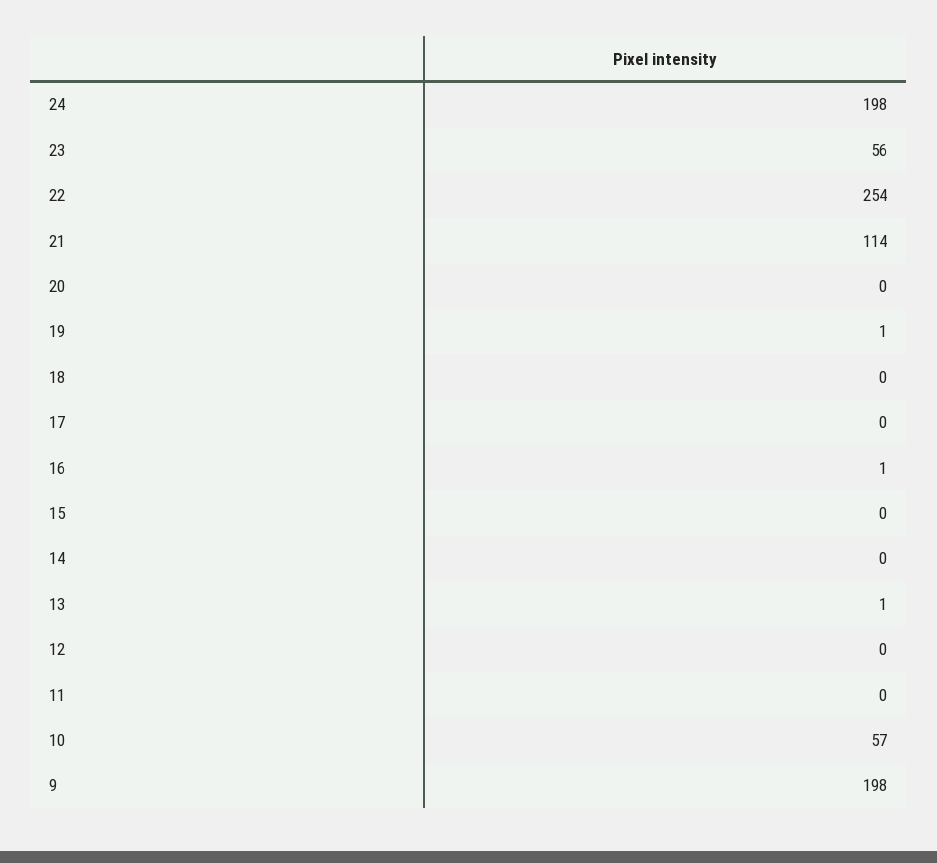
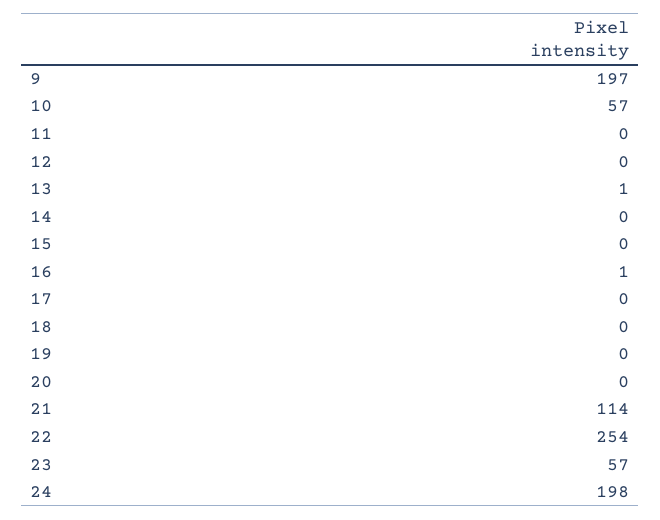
  {
    "24": 198,
-   "23": 56,
+   "23": 57,
    "22": 254,
    "21": 114,
    "20": 0,
-   "19": 1,
+   "19": 0,
    "18": 0,
    "17": 0,
    "16": 1,
    "15": 0,
    "14": 0,
    "13": 1,
    "12": 0,
    "11": 0,
    "10": 57,
-   "9": 198
+   "9": 197
  }

